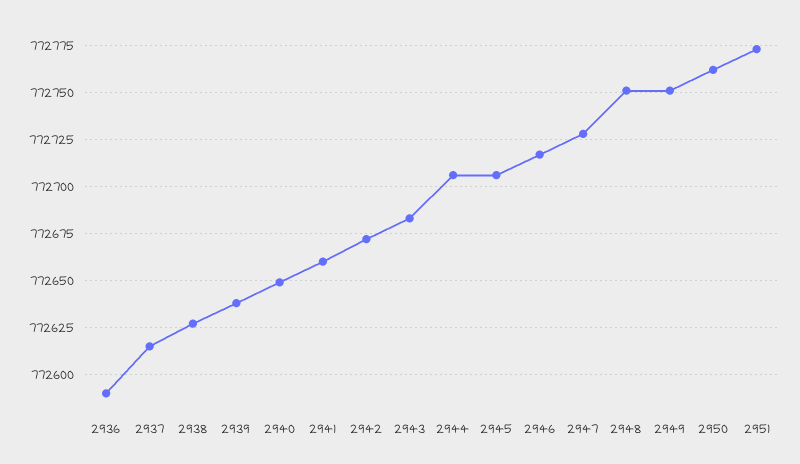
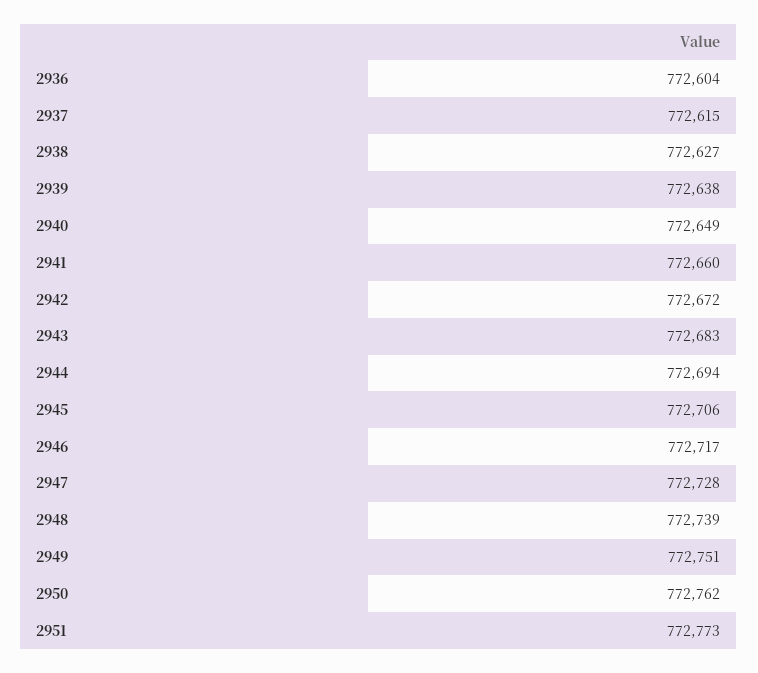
  {
-   "2936": 772590,
+   "2936": 772604,
    "2937": 772615,
    "2938": 772627,
    "2939": 772638,
    "2940": 772649,
    "2941": 772660,
    "2942": 772672,
    "2943": 772683,
-   "2944": 772705,
+   "2944": 772694,
    "2945": 772706,
    "2946": 772717,
    "2947": 772728,
-   "2948": 772750,
+   "2948": 772739,
    "2949": 772751,
    "2950": 772762,
    "2951": 772773
  }

